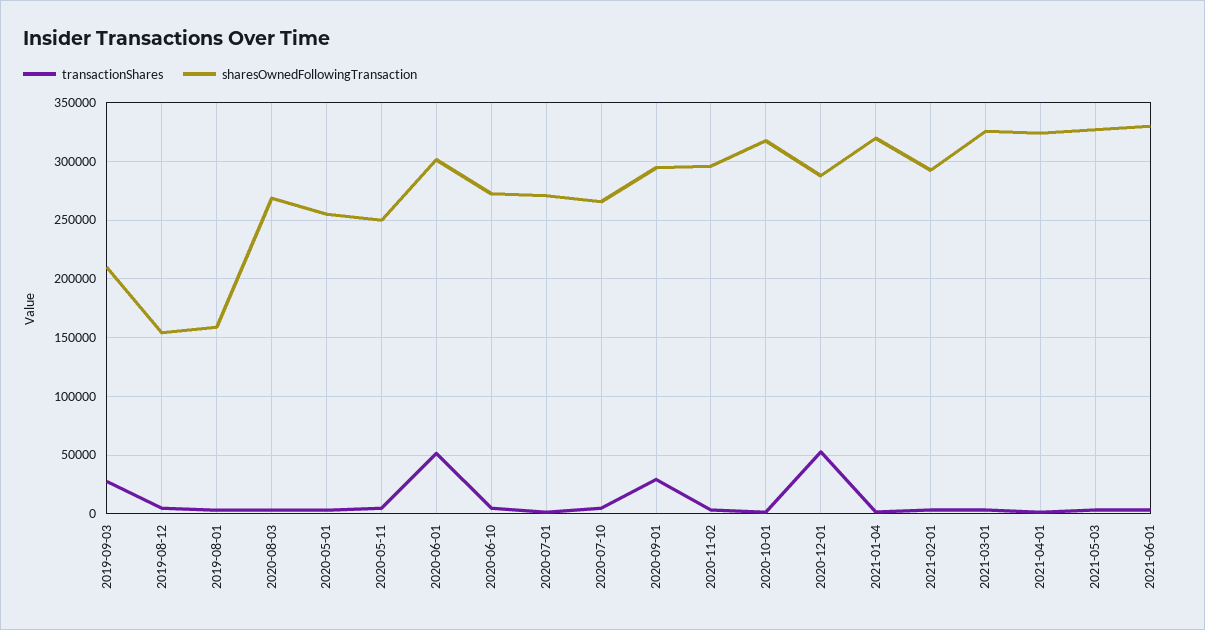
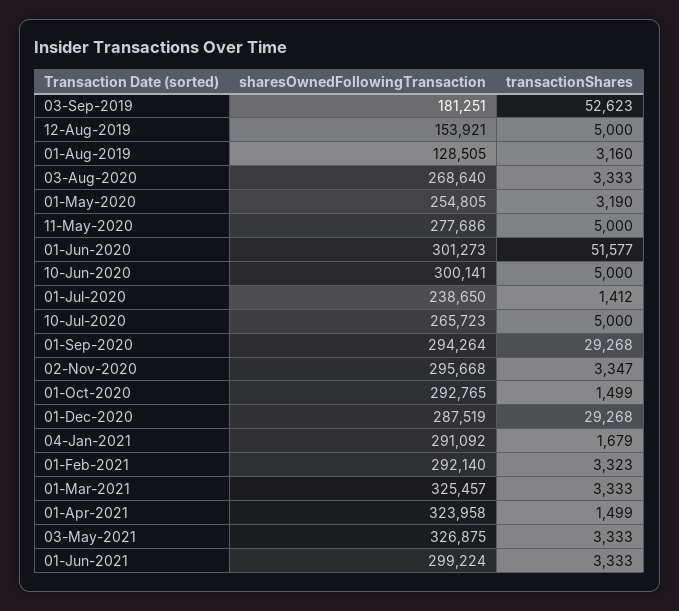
  {
    "transactionShares": {
-     "2019-09-03": 30000,
+     "2019-09-03": 52623,
      "2019-08-12": 5000,
      "2019-08-01": 3160,
      "2020-08-03": 3333,
      "2020-05-01": 3190,
      "2020-05-11": 5000,
      "2020-06-01": 51577,
      "2020-06-10": 5000,
      "2020-07-01": 1412,
      "2020-07-10": 5000,
      "2020-09-01": 29268,
      "2020-11-02": 3347,
      "2020-10-01": 1499,
-     "2020-12-01": 50000,
+     "2020-12-01": 29268,
      "2021-01-04": 1679,
      "2021-02-01": 3323,
      "2021-03-01": 3333,
      "2021-04-01": 1499,
      "2021-05-03": 3333,
      "2021-06-01": 3333
    },
    "sharesOwnedFollowingTransaction": {
-     "2019-09-03": 210000,
+     "2019-09-03": 181251,
      "2019-08-12": 153921,
-     "2019-08-01": 160000,
+     "2019-08-01": 128505,
      "2020-08-03": 268640,
      "2020-05-01": 254805,
-     "2020-05-11": 250000,
+     "2020-05-11": 277686,
      "2020-06-01": 301273,
-     "2020-06-10": 270000,
+     "2020-06-10": 300141,
-     "2020-07-01": 270000,
+     "2020-07-01": 238650,
      "2020-07-10": 265723,
      "2020-09-01": 294264,
      "2020-11-02": 295668,
-     "2020-10-01": 320000,
+     "2020-10-01": 292765,
      "2020-12-01": 287519,
-     "2021-01-04": 320000,
+     "2021-01-04": 291092,
      "2021-02-01": 292140,
      "2021-03-01": 325457,
      "2021-04-01": 323958,
      "2021-05-03": 326875,
-     "2021-06-01": 330000
+     "2021-06-01": 299224
    }
  }

